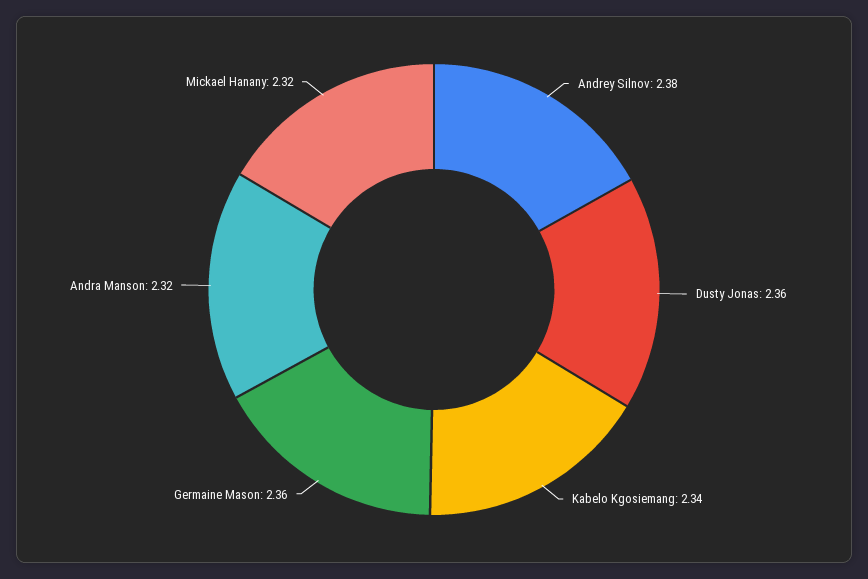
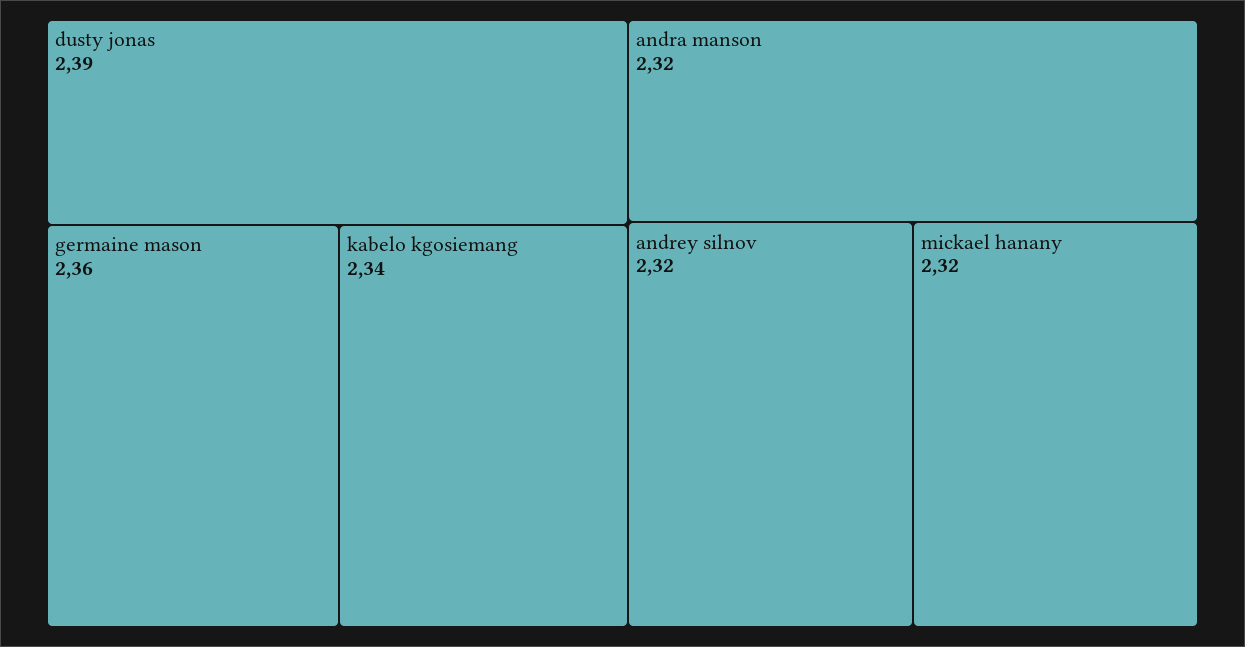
  {
-   "Andrey Silnov": 2.38,
+   "Andrey Silnov": 2.32,
-   "Dusty Jonas": 2.36,
+   "Dusty Jonas": 2.39,
    "Kabelo Kgosiemang": 2.34,
    "Germaine Mason": 2.36,
    "Andra Manson": 2.32,
    "Mickael Hanany": 2.32
  }

